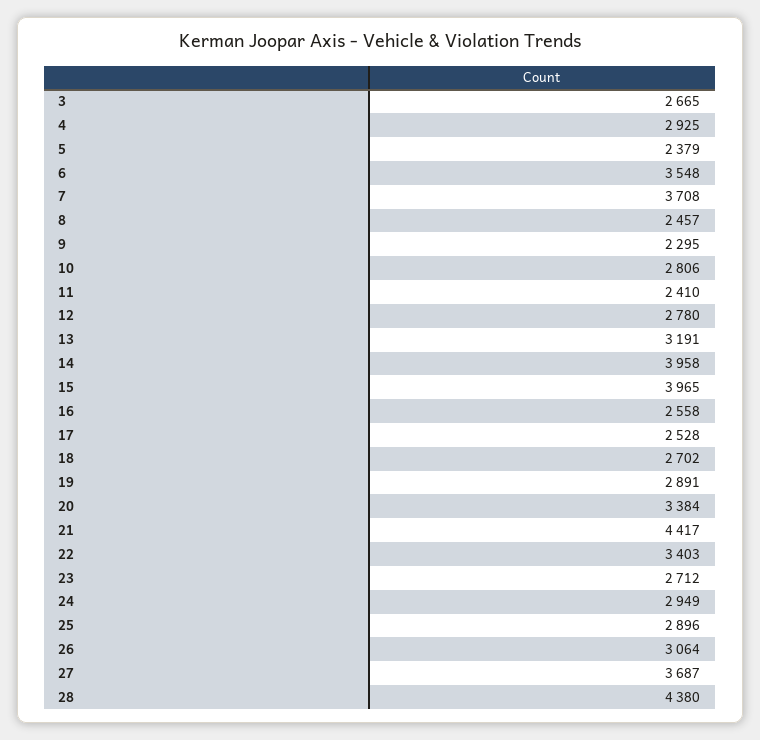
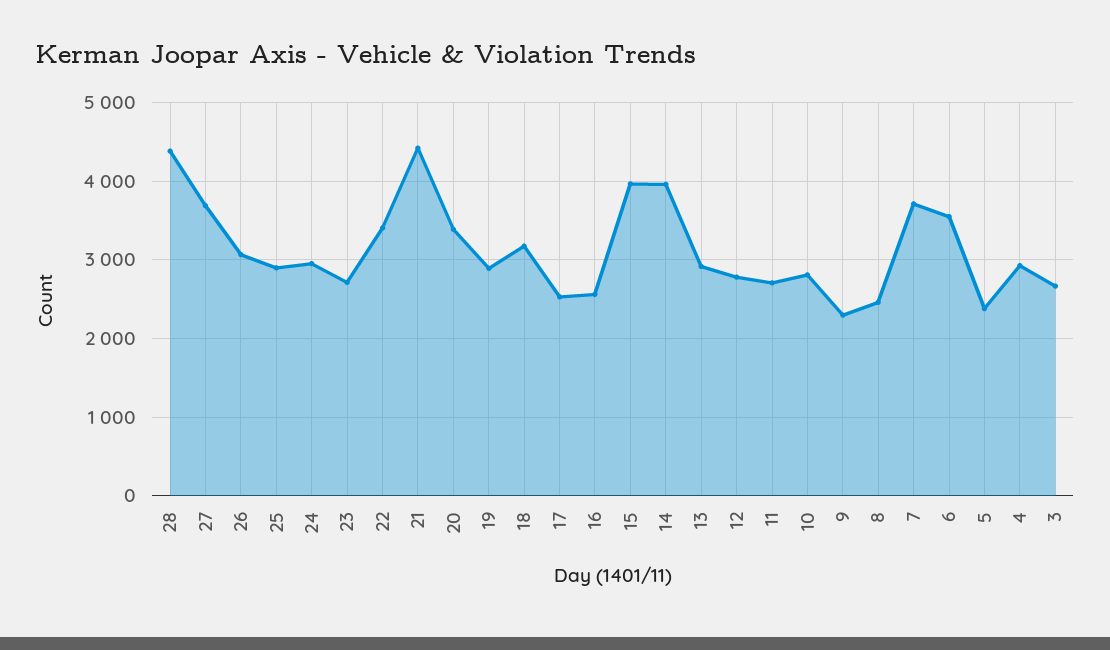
  {
    "3": 2665,
    "4": 2925,
    "5": 2379,
    "6": 3548,
    "7": 3708,
    "8": 2457,
    "9": 2295,
    "10": 2806,
-   "11": 2410,
+   "11": 2700,
    "12": 2780,
-   "13": 3191,
+   "13": 2900,
    "14": 3958,
    "15": 3965,
    "16": 2558,
    "17": 2528,
-   "18": 2702,
+   "18": 3200,
    "19": 2891,
    "20": 3384,
    "21": 4417,
    "22": 3403,
    "23": 2712,
    "24": 2949,
    "25": 2896,
    "26": 3064,
    "27": 3687,
    "28": 4380
  }

